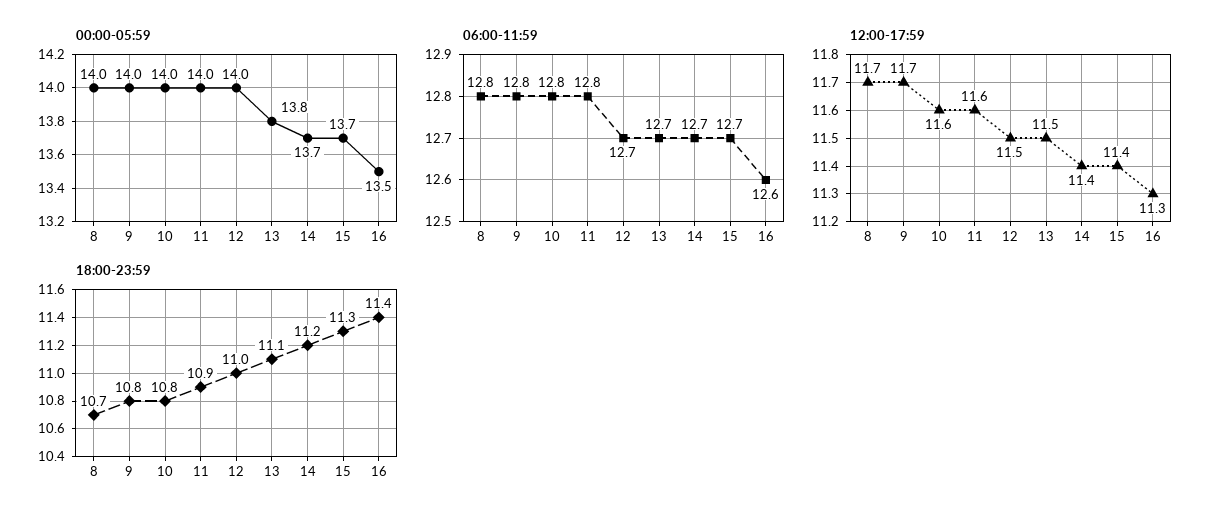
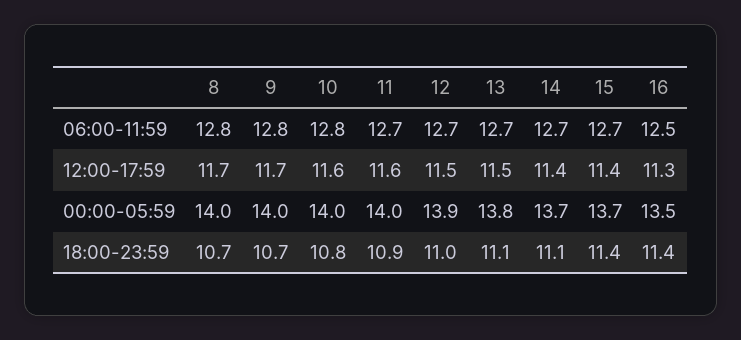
  {
    "00:00-05:59": {
      "8": 14,
      "9": 14,
      "10": 14,
      "11": 14,
-     "12": 14,
+     "12": 13.9,
      "13": 13.8,
      "14": 13.7,
      "15": 13.7,
      "16": 13.5
    },
    "06:00-11:59": {
      "8": 12.8,
      "9": 12.8,
      "10": 12.8,
-     "11": 12.8,
+     "11": 12.7,
      "12": 12.7,
      "13": 12.7,
      "14": 12.7,
      "15": 12.7,
-     "16": 12.6
+     "16": 12.5
    },
    "12:00-17:59": {
      "8": 11.7,
      "9": 11.7,
      "10": 11.6,
      "11": 11.6,
      "12": 11.5,
      "13": 11.5,
      "14": 11.4,
      "15": 11.4,
      "16": 11.3
    },
    "18:00-23:59": {
      "8": 10.7,
-     "9": 10.8,
+     "9": 10.7,
      "10": 10.8,
      "11": 10.9,
      "12": 11,
      "13": 11.1,
-     "14": 11.2,
+     "14": 11.1,
-     "15": 11.3,
+     "15": 11.4,
      "16": 11.4
    }
  }

